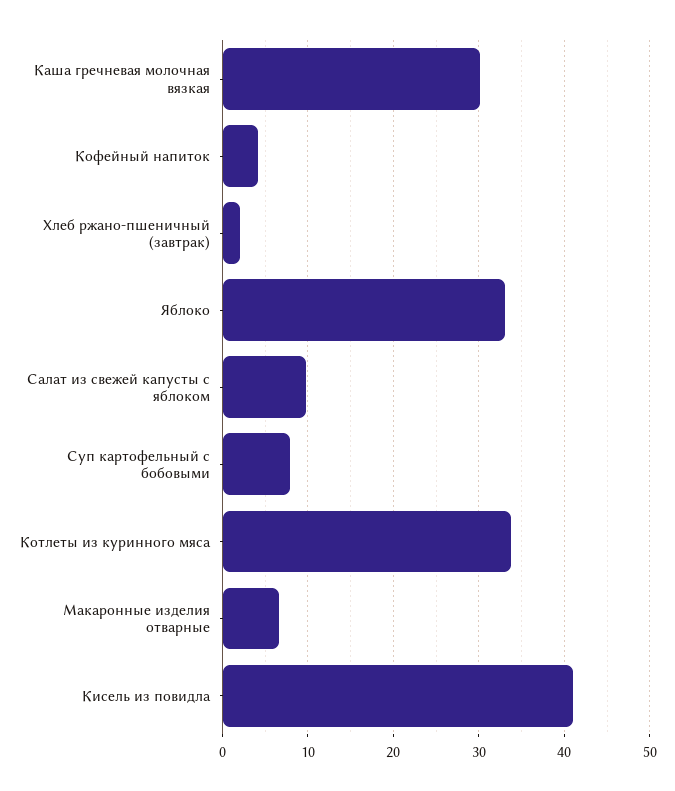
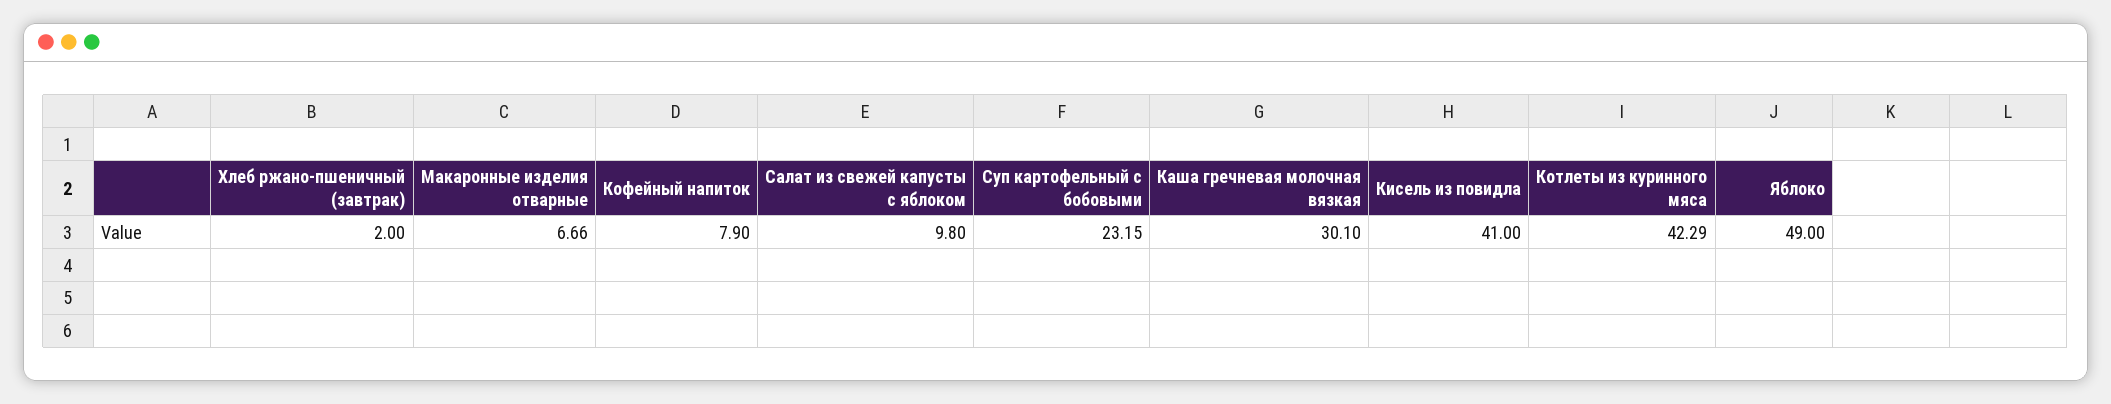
  {
    "Каша гречневая молочная вязкая": 30.1,
-   "Кофейный напиток": 4,
+   "Кофейный напиток": 7.9,
    "Хлеб ржано-пшеничный (завтрак)": 2,
-   "Яблоко": 33,
+   "Яблоко": 49,
    "Салат из свежей капусты с яблоком": 9.8,
-   "Суп картофельный с бобовыми": 8,
+   "Суп картофельный с бобовыми": 23.15,
-   "Котлеты из куринного мяса": 34,
+   "Котлеты из куринного мяса": 42.29,
    "Макаронные изделия отварные": 6.66,
    "Кисель из повидла": 41
  }

